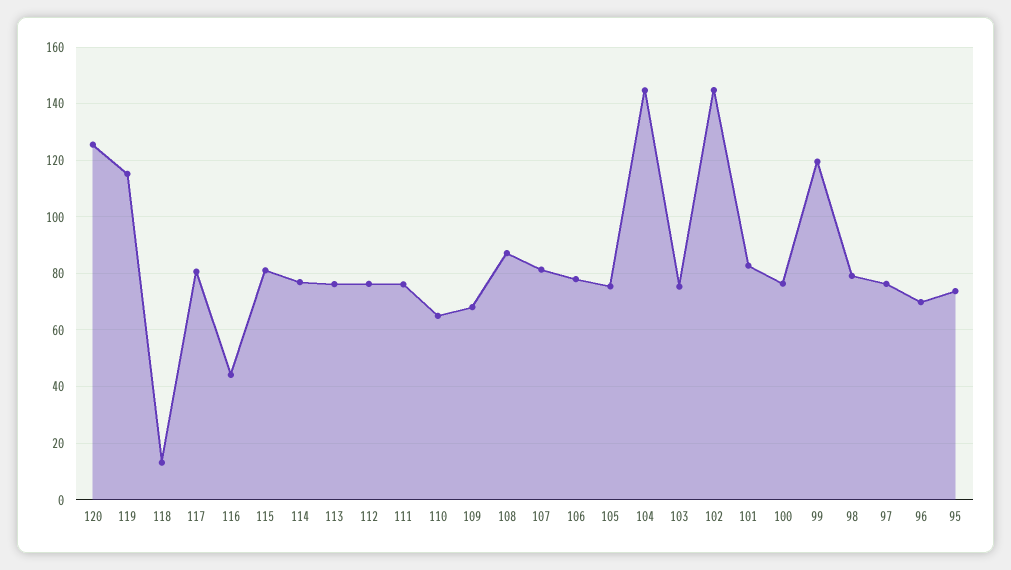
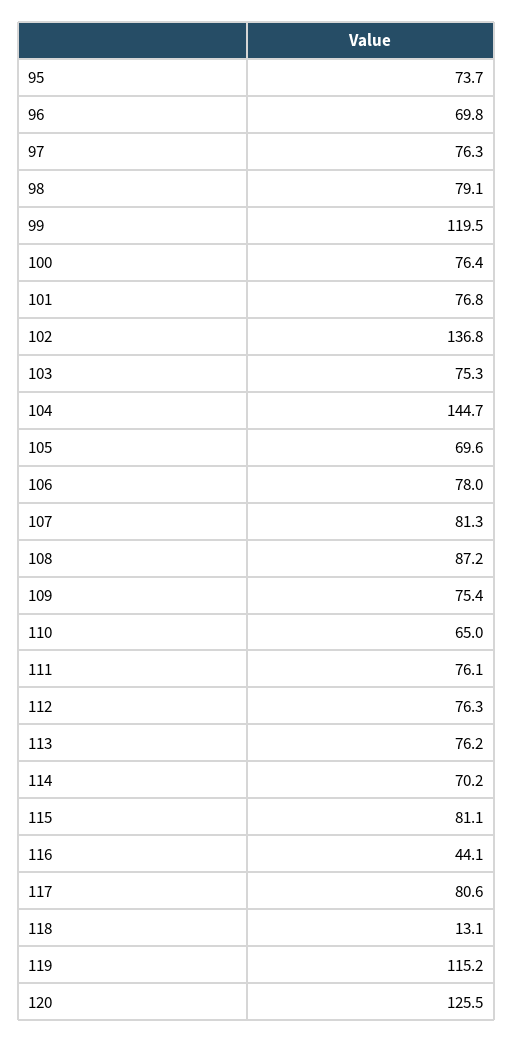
  {
    "120": 125.5,
    "119": 115.2,
    "118": 13.1,
    "117": 80.6,
    "116": 44.1,
    "115": 81.1,
-   "114": 77.5,
+   "114": 70.2,
    "113": 76.2,
    "112": 76.3,
    "111": 76.1,
    "110": 65,
-   "109": 67.5,
+   "109": 75.4,
    "108": 87.2,
    "107": 81.3,
    "106": 78,
-   "105": 75,
+   "105": 69.6,
    "104": 144.7,
    "103": 75.3,
-   "102": 145,
+   "102": 136.8,
-   "101": 82.5,
+   "101": 76.8,
    "100": 76.4,
    "99": 119.5,
    "98": 79.1,
    "97": 76.3,
    "96": 69.8,
    "95": 73.7
  }

